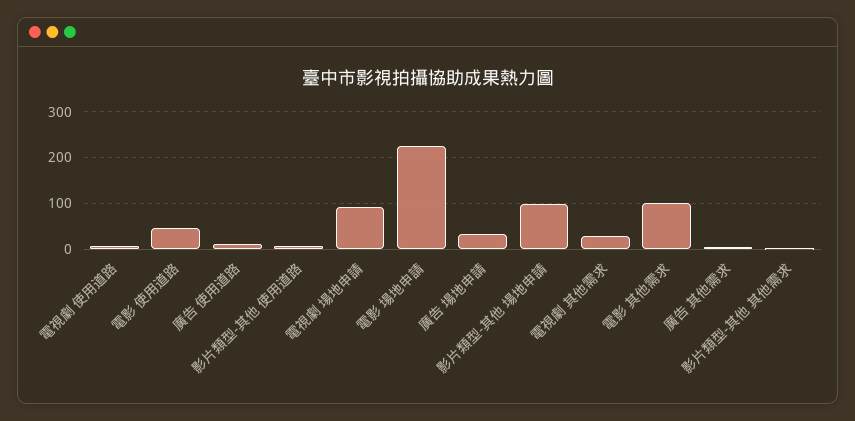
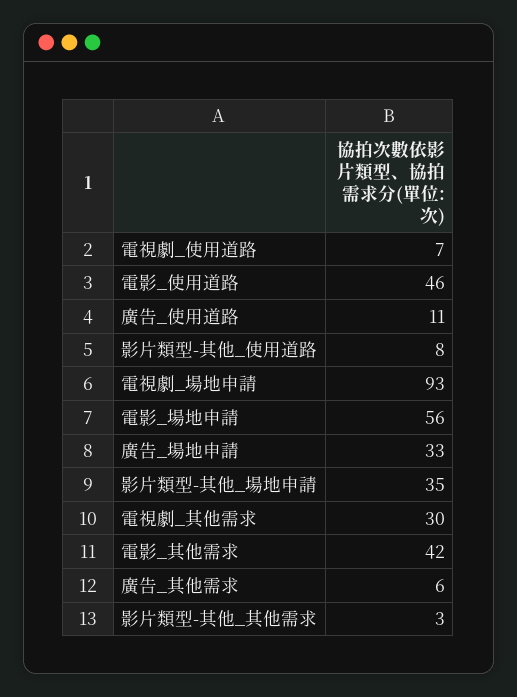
  {
    "電視劇 使用道路": 7,
    "電影 使用道路": 46,
    "廣告 使用道路": 11,
    "影片類型-其他 使用道路": 8,
    "電視劇 場地申請": 93,
-   "電影 場地申請": 220,
+   "電影 場地申請": 56,
    "廣告 場地申請": 33,
-   "影片類型-其他 場地申請": 100,
+   "影片類型-其他 場地申請": 35,
    "電視劇 其他需求": 30,
-   "電影 其他需求": 100,
+   "電影 其他需求": 42,
    "廣告 其他需求": 6,
    "影片類型-其他 其他需求": 3
  }

